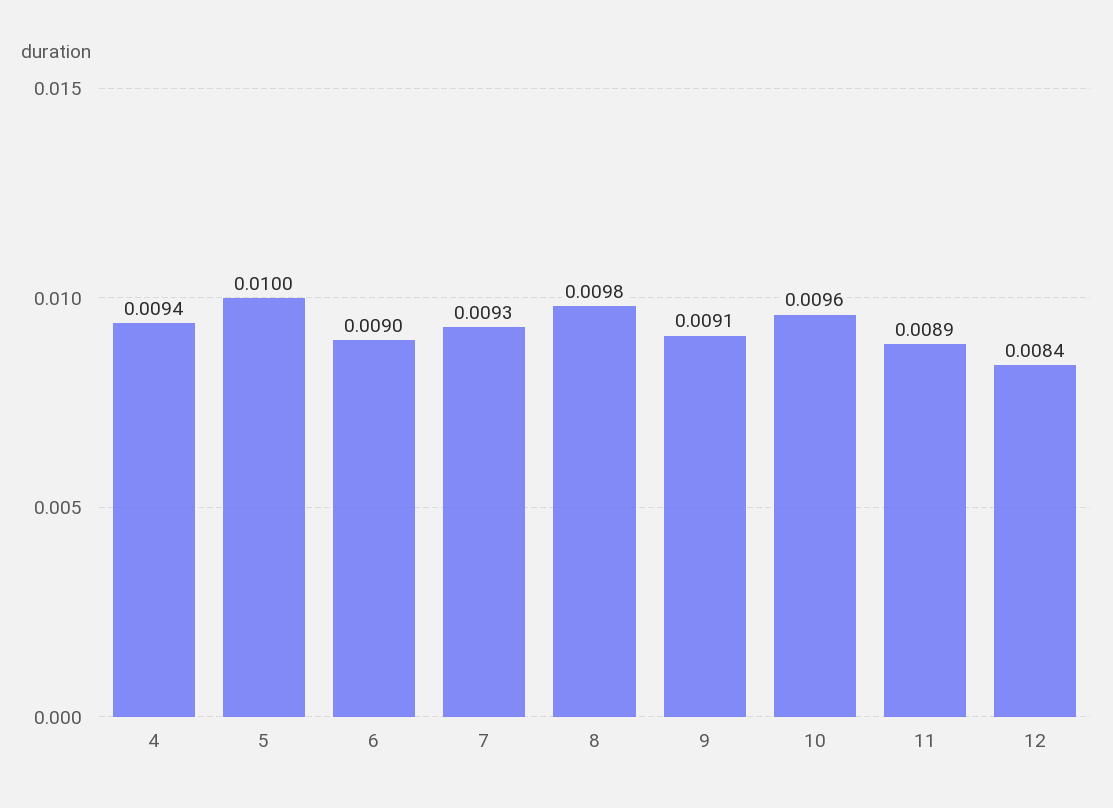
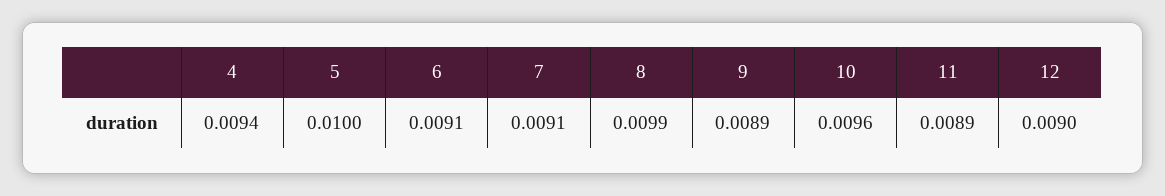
  {
    "4": 0.0094,
    "5": 0.01,
-   "6": 0.009,
+   "6": 0.0091,
-   "7": 0.0093,
+   "7": 0.0091,
-   "8": 0.0098,
+   "8": 0.0099,
-   "9": 0.0091,
+   "9": 0.0089,
    "10": 0.0096,
    "11": 0.0089,
-   "12": 0.0084
+   "12": 0.009
  }

